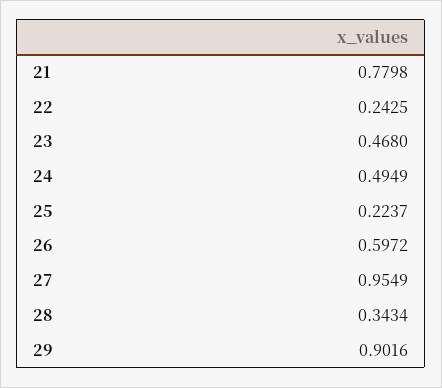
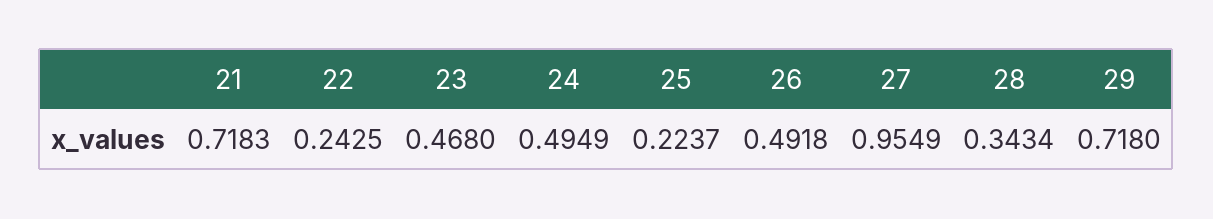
  {
-   "21": 0.7798,
+   "21": 0.7183,
    "22": 0.2425,
    "23": 0.468,
    "24": 0.4949,
    "25": 0.2237,
-   "26": 0.5972,
+   "26": 0.4918,
    "27": 0.9549,
    "28": 0.3434,
-   "29": 0.9016
+   "29": 0.718
  }

